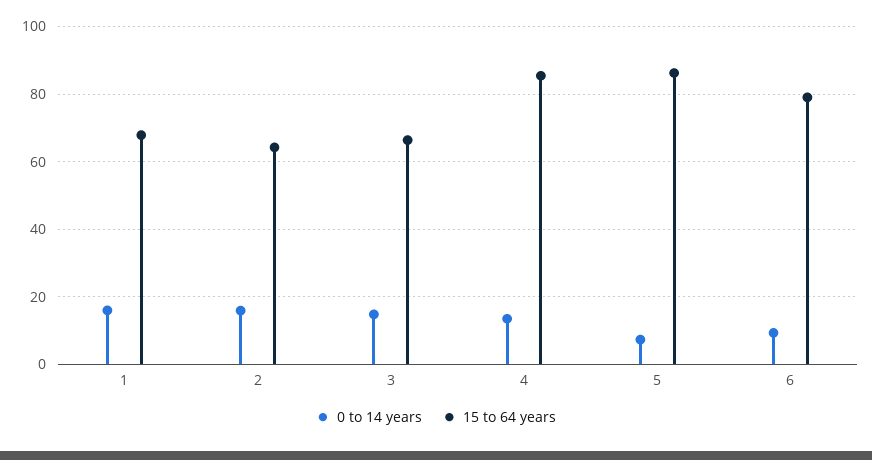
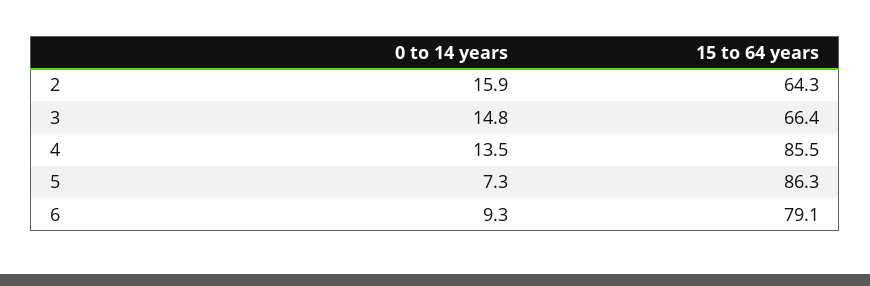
  {
    "0 to 14 years": {
-     "1": 16,
      "2": 15.9,
      "3": 14.8,
      "4": 13.5,
      "5": 7.3,
      "6": 9.3
    },
    "15 to 64 years": {
-     "1": 68,
      "2": 64.3,
      "3": 66.4,
      "4": 85.5,
      "5": 86.3,
      "6": 79.1
    }
  }

